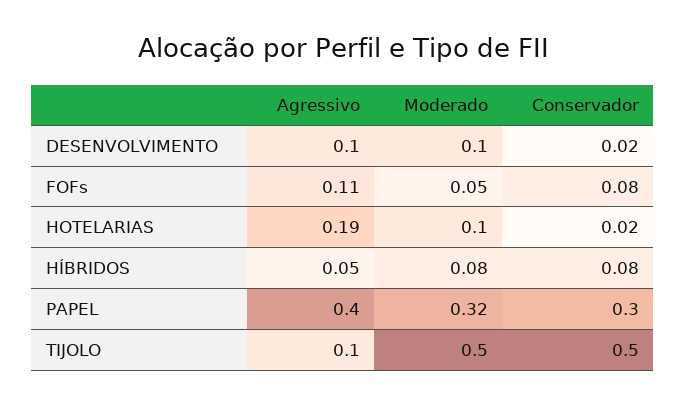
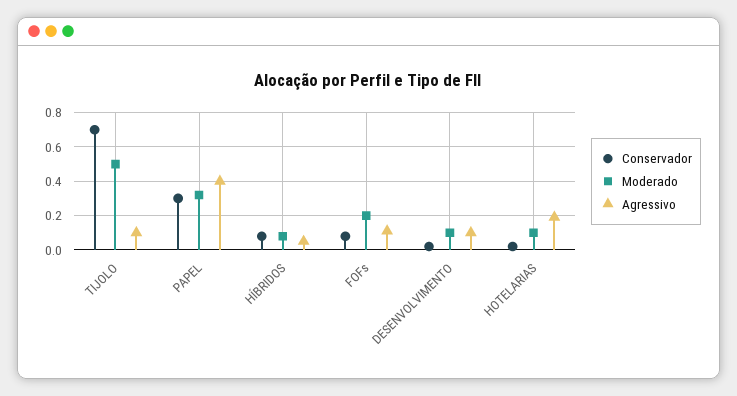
  {
    "Agressivo": {
      "DESENVOLVIMENTO": 0.1,
      "FOFs": 0.11,
      "HOTELARIAS": 0.19,
      "HÍBRIDOS": 0.05,
      "PAPEL": 0.4,
      "TIJOLO": 0.1
    },
    "Moderado": {
      "DESENVOLVIMENTO": 0.1,
-     "FOFs": 0.05,
+     "FOFs": 0.2,
      "HOTELARIAS": 0.1,
      "HÍBRIDOS": 0.08,
      "PAPEL": 0.32,
      "TIJOLO": 0.5
    },
    "Conservador": {
      "DESENVOLVIMENTO": 0.02,
      "FOFs": 0.08,
      "HOTELARIAS": 0.02,
      "HÍBRIDOS": 0.08,
      "PAPEL": 0.3,
-     "TIJOLO": 0.5
+     "TIJOLO": 0.7
    }
  }

